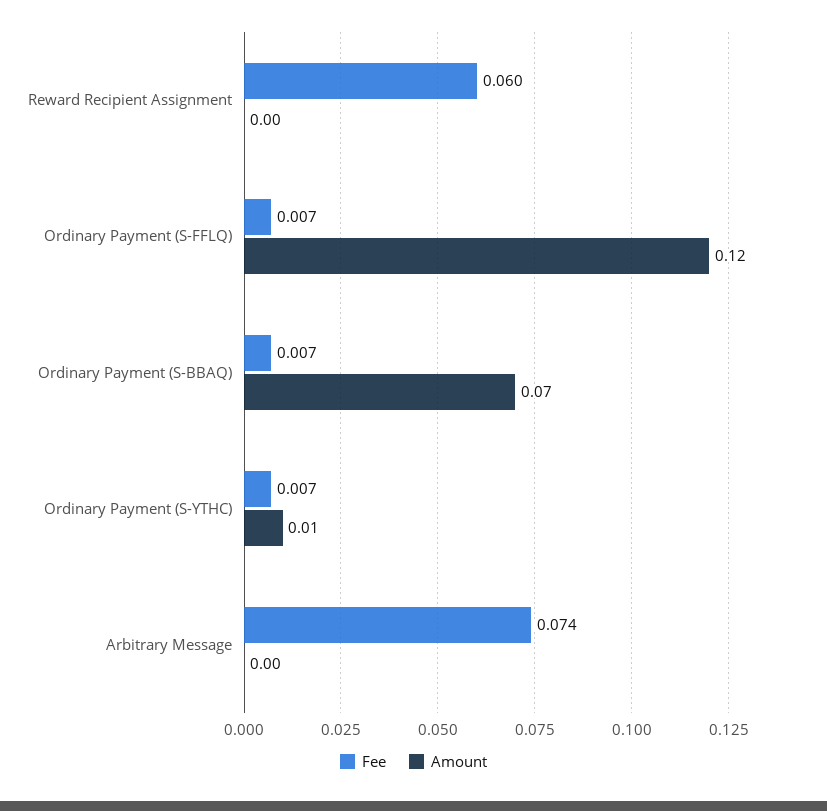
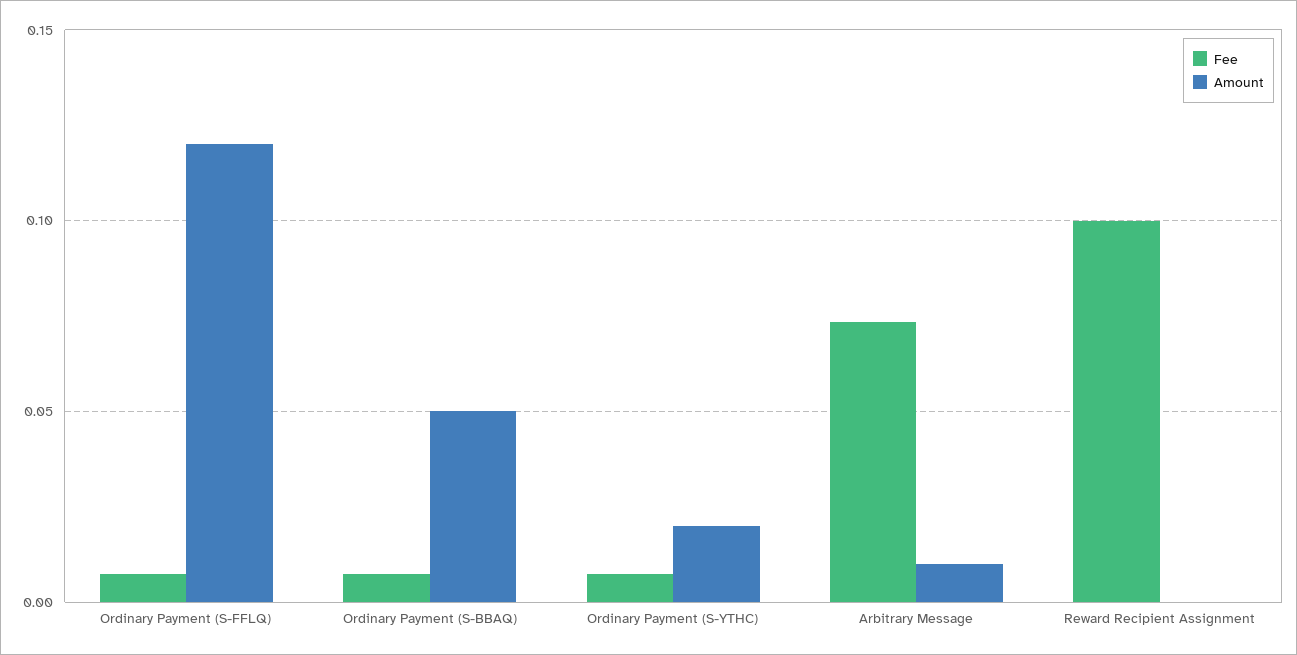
  {
    "Fee": {
-     "Reward Recipient Assignment": 0.06,
+     "Reward Recipient Assignment": 0.1,
      "Ordinary Payment (S-FFLQ)": 0.007,
      "Ordinary Payment (S-BBAQ)": 0.007,
      "Ordinary Payment (S-YTHC)": 0.007,
      "Arbitrary Message": 0.074
    },
    "Amount": {
      "Reward Recipient Assignment": 0,
      "Ordinary Payment (S-FFLQ)": 0.12,
-     "Ordinary Payment (S-BBAQ)": 0.07,
+     "Ordinary Payment (S-BBAQ)": 0.05,
-     "Ordinary Payment (S-YTHC)": 0.01,
+     "Ordinary Payment (S-YTHC)": 0.02,
-     "Arbitrary Message": 0
+     "Arbitrary Message": 0.01
    }
  }

